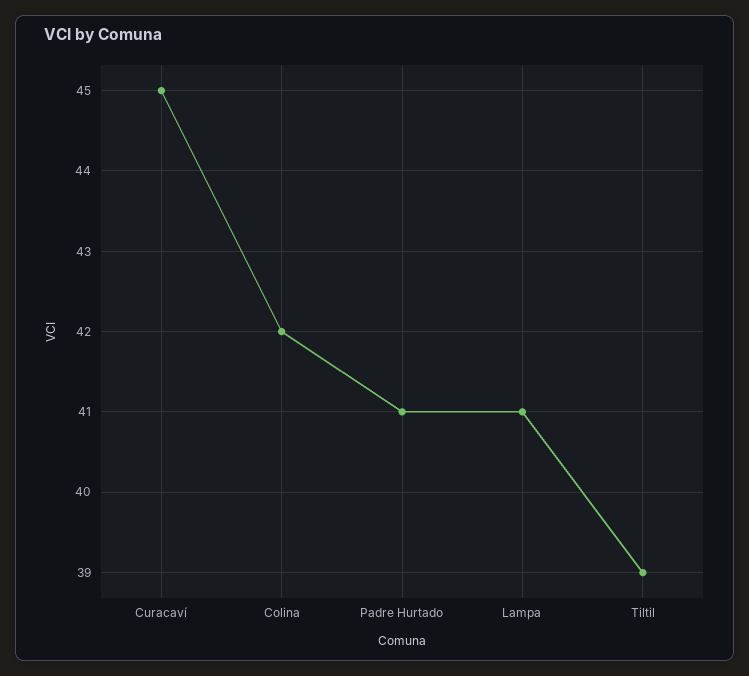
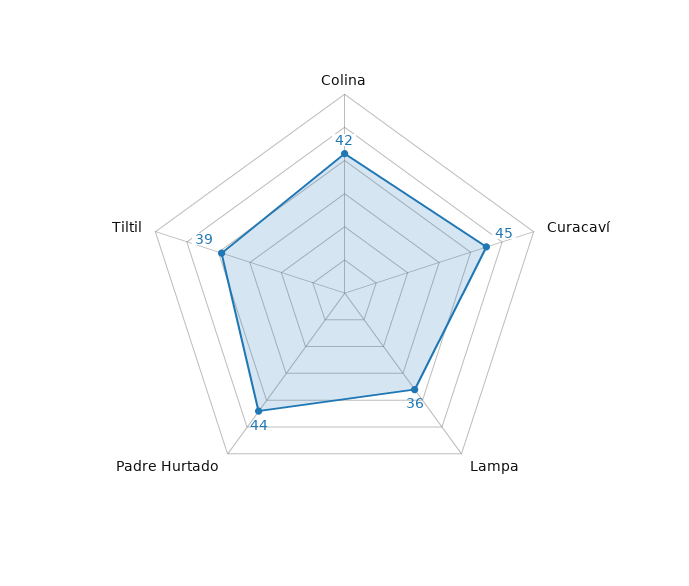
  {
    "Curacaví": 45,
    "Colina": 42,
-   "Padre Hurtado": 41,
+   "Padre Hurtado": 44,
-   "Lampa": 41,
+   "Lampa": 36,
    "Tiltil": 39
  }

